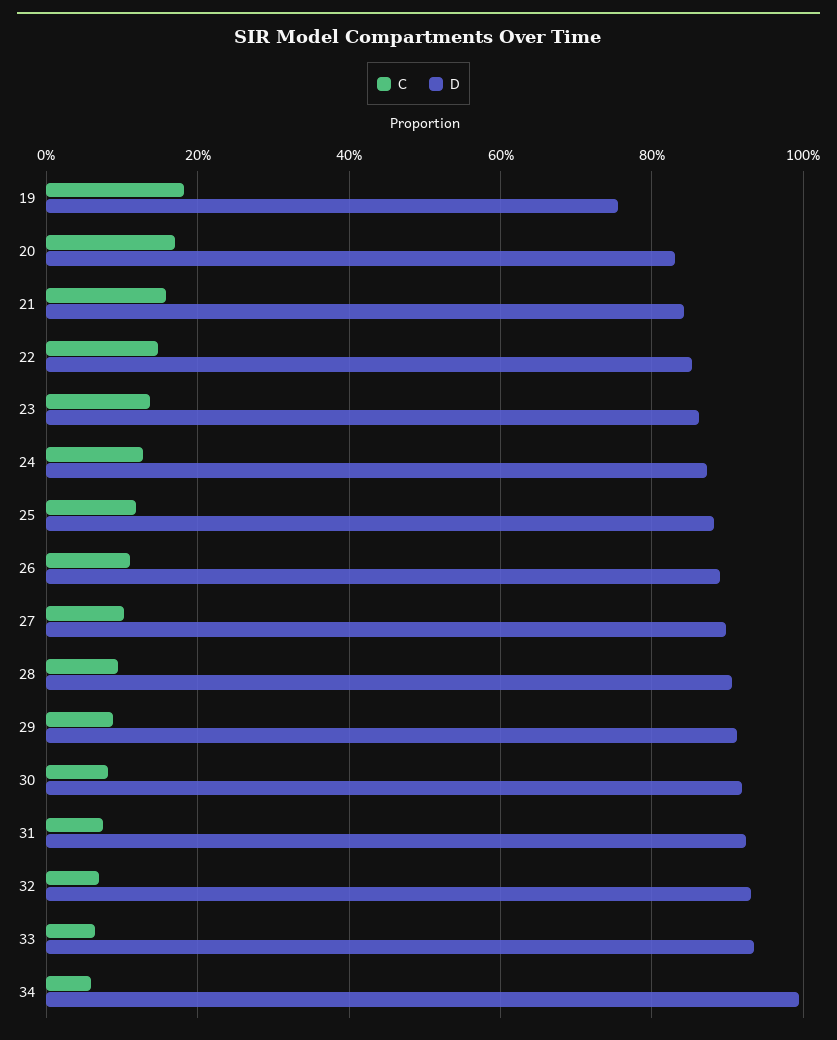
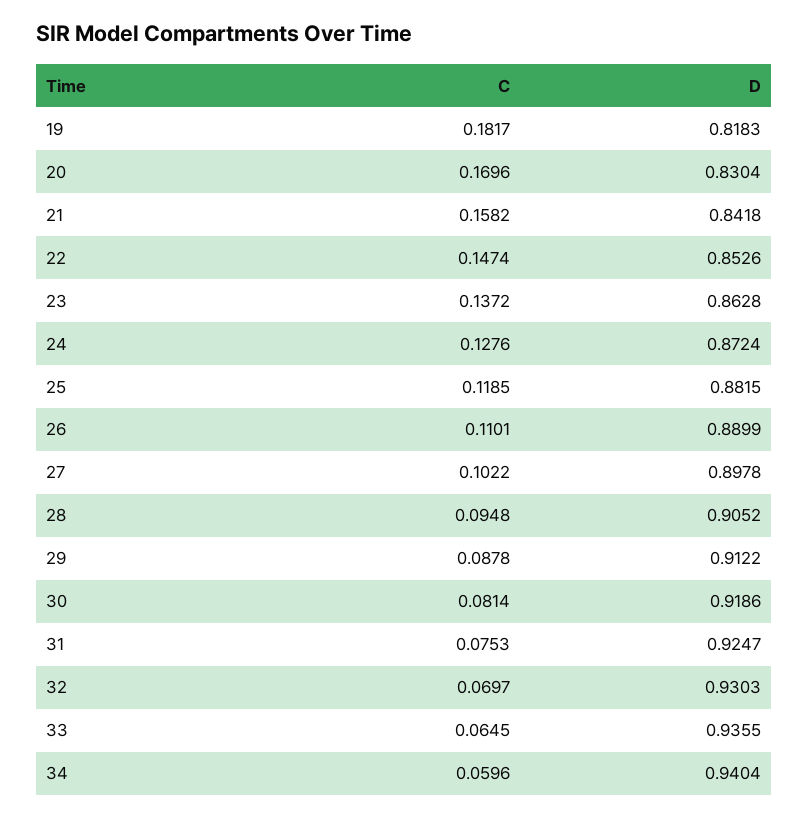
  {
    "C": {
      "19": 0.1817,
      "20": 0.1696,
      "21": 0.1582,
      "22": 0.1474,
      "23": 0.1372,
      "24": 0.1276,
      "25": 0.1185,
      "26": 0.1101,
      "27": 0.1022,
      "28": 0.0948,
      "29": 0.0878,
      "30": 0.0814,
      "31": 0.0753,
      "32": 0.0697,
      "33": 0.0645,
      "34": 0.0596
    },
    "D": {
-     "19": 0.76,
+     "19": 0.8183,
      "20": 0.8304,
      "21": 0.8418,
      "22": 0.8526,
      "23": 0.8628,
      "24": 0.8724,
      "25": 0.8815,
      "26": 0.8899,
      "27": 0.8978,
      "28": 0.9052,
      "29": 0.9122,
      "30": 0.9186,
      "31": 0.9247,
      "32": 0.9303,
      "33": 0.9355,
-     "34": 1
+     "34": 0.9404
    }
  }

